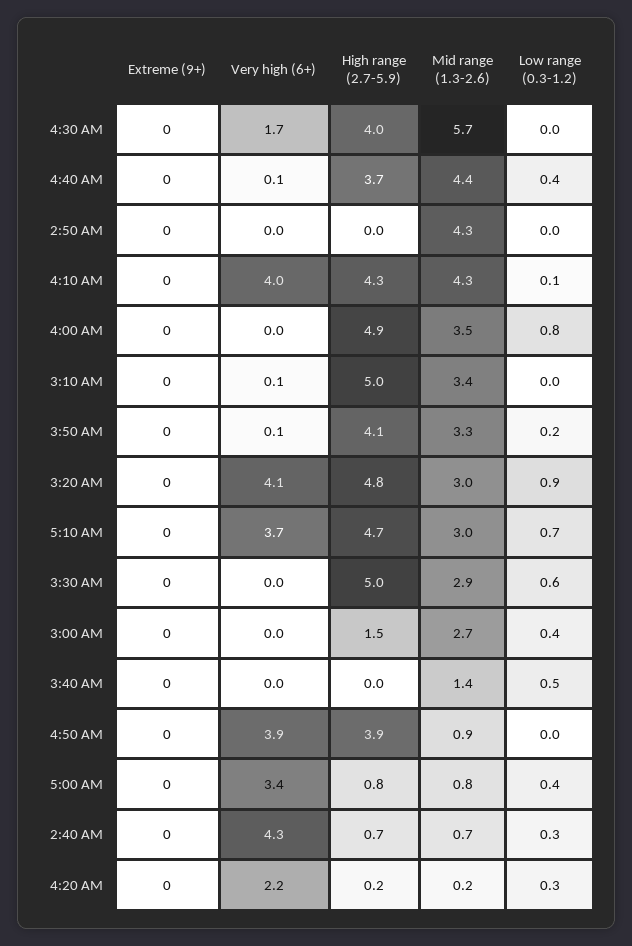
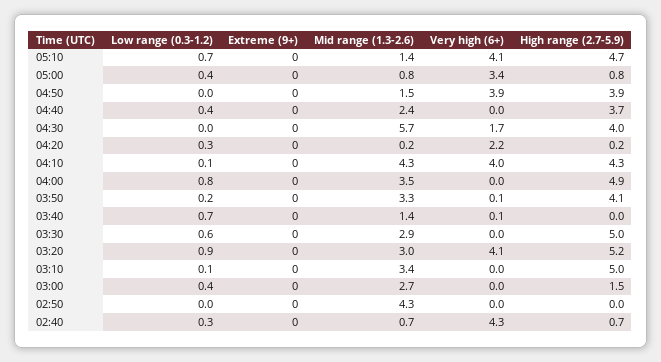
  {
    "Extreme (9+)": {
      "4:30 AM": 0,
      "4:40 AM": 0,
      "2:50 AM": 0,
      "4:10 AM": 0,
      "4:00 AM": 0,
      "3:10 AM": 0,
      "3:50 AM": 0,
      "3:20 AM": 0,
      "5:10 AM": 0,
      "3:30 AM": 0,
      "3:00 AM": 0,
      "3:40 AM": 0,
      "4:50 AM": 0,
      "5:00 AM": 0,
      "2:40 AM": 0,
      "4:20 AM": 0
    },
    "Very high (6+)": {
      "4:30 AM": 1.7,
-     "4:40 AM": 0.1,
+     "4:40 AM": 0,
      "2:50 AM": 0,
      "4:10 AM": 4,
      "4:00 AM": 0,
-     "3:10 AM": 0.1,
+     "3:10 AM": 0,
      "3:50 AM": 0.1,
      "3:20 AM": 4.1,
-     "5:10 AM": 3.7,
+     "5:10 AM": 4.1,
      "3:30 AM": 0,
      "3:00 AM": 0,
-     "3:40 AM": 0,
+     "3:40 AM": 0.1,
      "4:50 AM": 3.9,
      "5:00 AM": 3.4,
      "2:40 AM": 4.3,
      "4:20 AM": 2.2
    },
    "High range (2.7-5.9)": {
      "4:30 AM": 4,
      "4:40 AM": 3.7,
      "2:50 AM": 0,
      "4:10 AM": 4.3,
      "4:00 AM": 4.9,
      "3:10 AM": 5,
      "3:50 AM": 4.1,
-     "3:20 AM": 4.8,
+     "3:20 AM": 5.2,
      "5:10 AM": 4.7,
      "3:30 AM": 5,
      "3:00 AM": 1.5,
      "3:40 AM": 0,
      "4:50 AM": 3.9,
      "5:00 AM": 0.8,
      "2:40 AM": 0.7,
      "4:20 AM": 0.2
    },
    "Mid range (1.3-2.6)": {
      "4:30 AM": 5.7,
-     "4:40 AM": 4.4,
+     "4:40 AM": 2.4,
      "2:50 AM": 4.3,
      "4:10 AM": 4.3,
      "4:00 AM": 3.5,
      "3:10 AM": 3.4,
      "3:50 AM": 3.3,
      "3:20 AM": 3,
-     "5:10 AM": 3,
+     "5:10 AM": 1.4,
      "3:30 AM": 2.9,
      "3:00 AM": 2.7,
      "3:40 AM": 1.4,
-     "4:50 AM": 0.9,
+     "4:50 AM": 1.5,
      "5:00 AM": 0.8,
      "2:40 AM": 0.7,
      "4:20 AM": 0.2
    },
    "Low range (0.3-1.2)": {
      "4:30 AM": 0,
      "4:40 AM": 0.4,
      "2:50 AM": 0,
      "4:10 AM": 0.1,
      "4:00 AM": 0.8,
-     "3:10 AM": 0,
+     "3:10 AM": 0.1,
      "3:50 AM": 0.2,
      "3:20 AM": 0.9,
      "5:10 AM": 0.7,
      "3:30 AM": 0.6,
      "3:00 AM": 0.4,
-     "3:40 AM": 0.5,
+     "3:40 AM": 0.7,
      "4:50 AM": 0,
      "5:00 AM": 0.4,
      "2:40 AM": 0.3,
      "4:20 AM": 0.3
    }
  }

